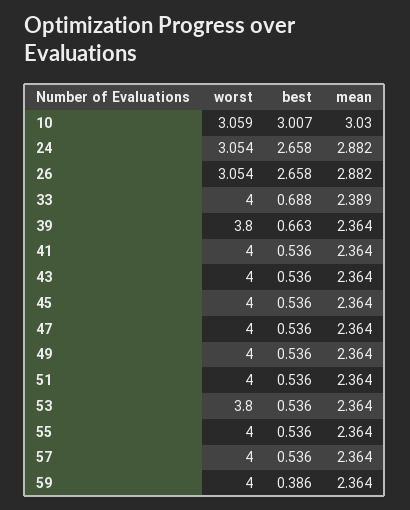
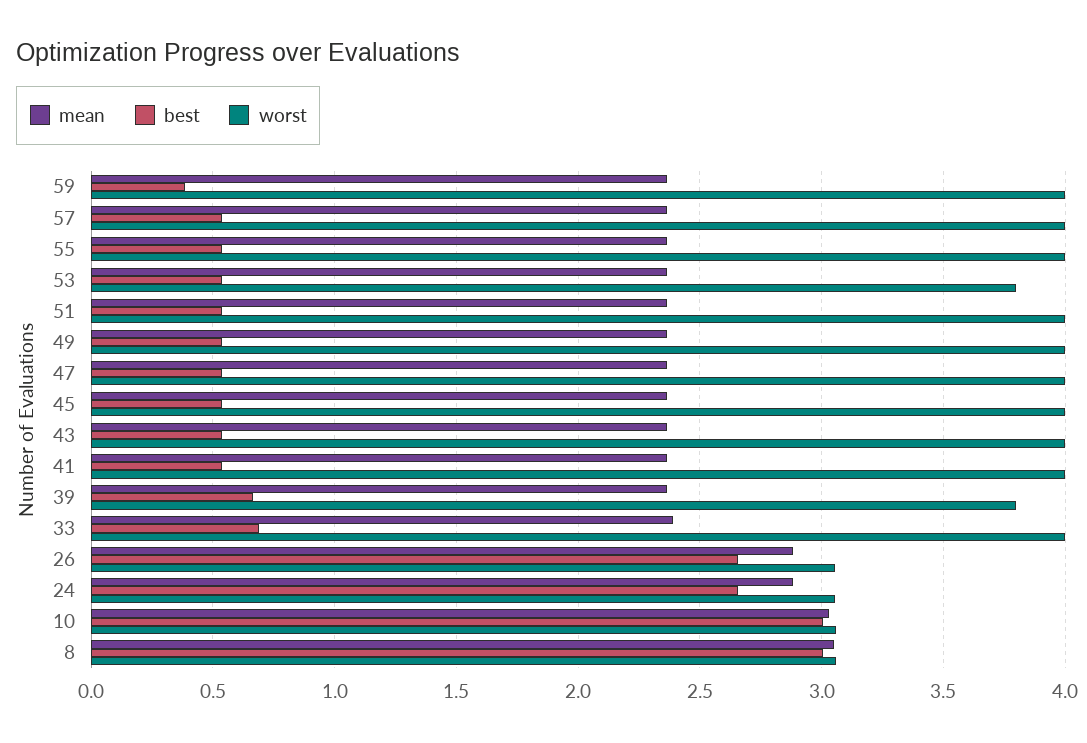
  {
    "worst": {
      "10": 3.059,
      "24": 3.054,
      "26": 3.054,
      "33": 4,
      "39": 3.8,
      "41": 4,
      "43": 4,
      "45": 4,
      "47": 4,
      "49": 4,
      "51": 4,
      "53": 3.8,
      "55": 4,
      "57": 4,
-     "59": 4
+     "59": 4,
+     "8": 3.05
    },
    "best": {
      "10": 3.007,
      "24": 2.658,
      "26": 2.658,
      "33": 0.688,
      "39": 0.663,
      "41": 0.536,
      "43": 0.536,
      "45": 0.536,
      "47": 0.536,
      "49": 0.536,
      "51": 0.536,
      "53": 0.536,
      "55": 0.536,
      "57": 0.536,
-     "59": 0.386
+     "59": 0.386,
+     "8": 3
    },
    "mean": {
      "10": 3.03,
      "24": 2.882,
      "26": 2.882,
      "33": 2.389,
      "39": 2.364,
      "41": 2.364,
      "43": 2.364,
      "45": 2.364,
      "47": 2.364,
      "49": 2.364,
      "51": 2.364,
      "53": 2.364,
      "55": 2.364,
      "57": 2.364,
-     "59": 2.364
+     "59": 2.364,
+     "8": 3.05
    }
  }

